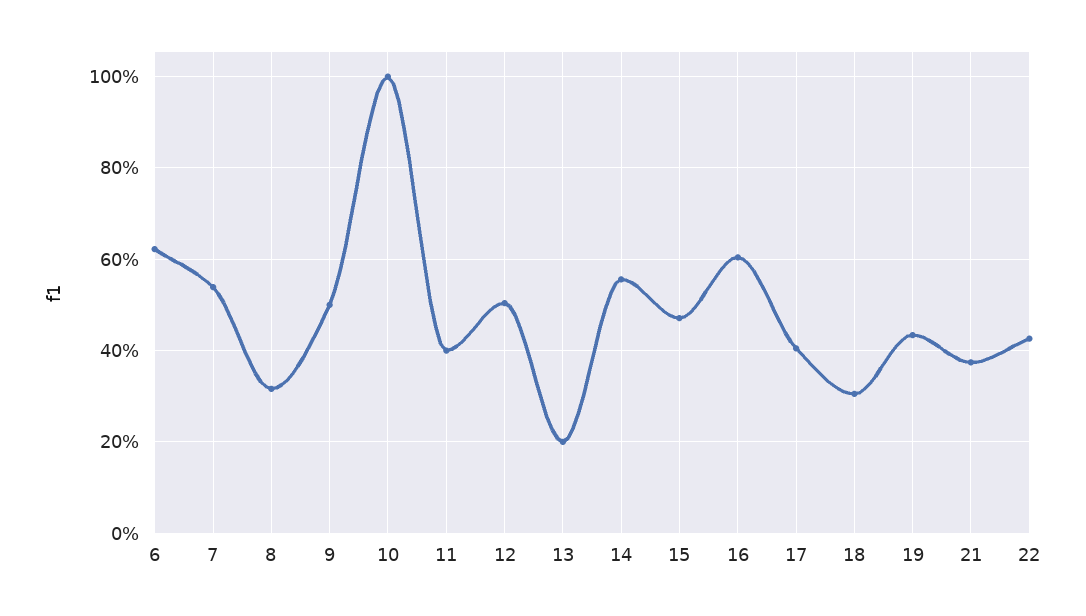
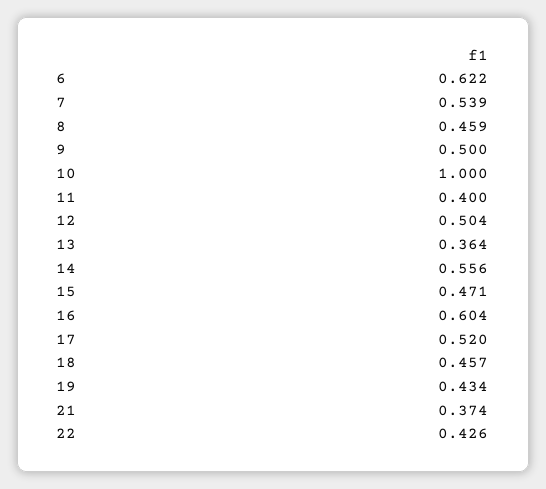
  {
    "6": 0.622,
    "7": 0.539,
-   "8": 0.32,
+   "8": 0.459,
    "9": 0.5,
    "10": 1,
    "11": 0.4,
    "12": 0.504,
-   "13": 0.2,
+   "13": 0.364,
    "14": 0.556,
    "15": 0.471,
    "16": 0.604,
-   "17": 0.4,
+   "17": 0.52,
-   "18": 0.3,
+   "18": 0.457,
    "19": 0.434,
    "21": 0.374,
    "22": 0.426
  }

